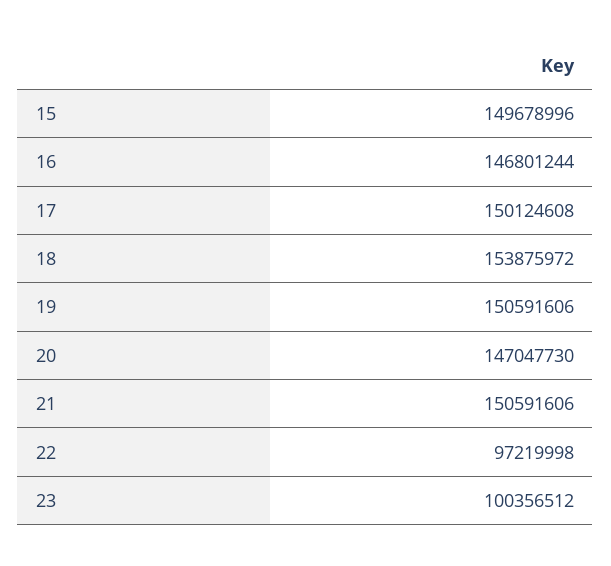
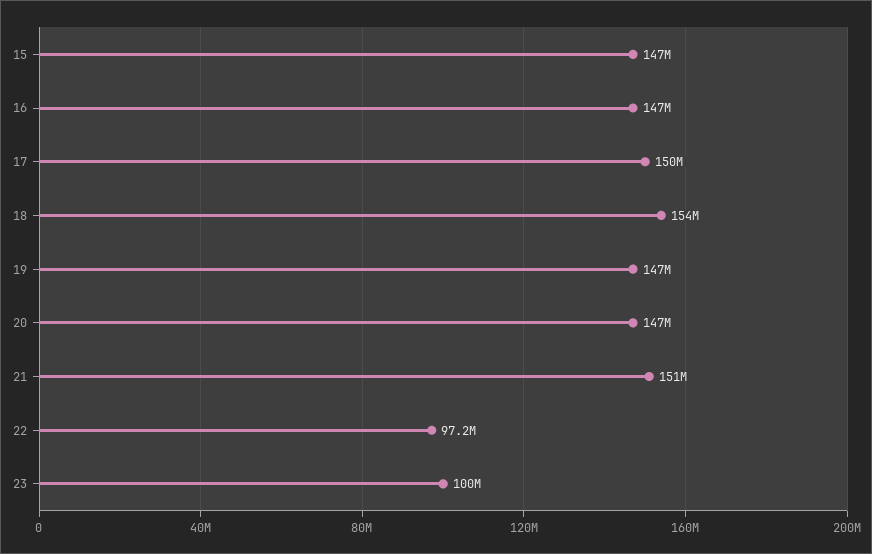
  {
-   "15": 149678996,
+   "15": 147000000,
    "16": 146801244,
    "17": 150124608,
    "18": 153875972,
-   "19": 150591606,
+   "19": 147000000,
    "20": 147047730,
    "21": 150591606,
    "22": 97219998,
    "23": 100356512
  }

